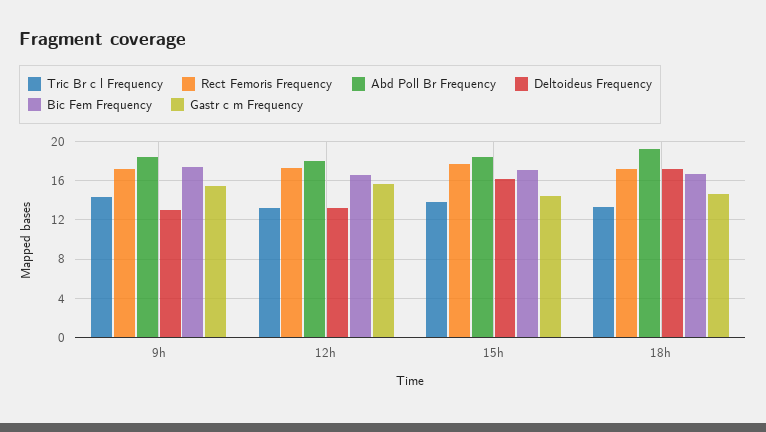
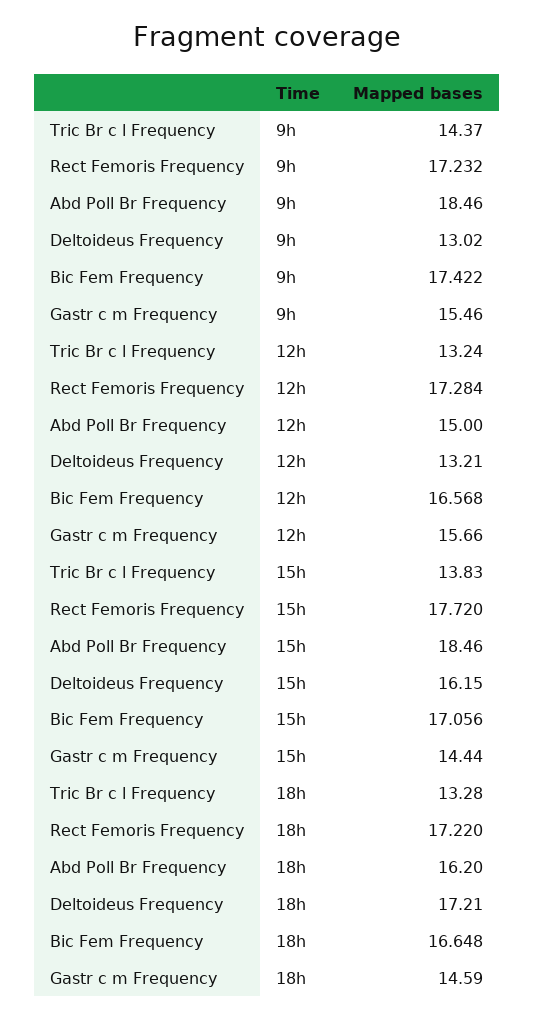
  {
    "Tric Br c l Frequency": {
      "9h": 14.37,
      "12h": 13.24,
      "15h": 13.83,
      "18h": 13.28
    },
    "Rect Femoris Frequency": {
      "9h": 17.232,
      "12h": 17.284,
      "15h": 17.72,
      "18h": 17.22
    },
    "Abd Poll Br Frequency": {
      "9h": 18.46,
-     "12h": 18,
+     "12h": 15,
      "15h": 18.46,
-     "18h": 19
+     "18h": 16.2
    },
    "Deltoideus Frequency": {
      "9h": 13.02,
      "12h": 13.21,
      "15h": 16.15,
      "18h": 17.21
    },
    "Bic Fem Frequency": {
      "9h": 17.422,
      "12h": 16.568,
      "15h": 17.056,
      "18h": 16.648
    },
    "Gastr c m Frequency": {
      "9h": 15.46,
      "12h": 15.66,
      "15h": 14.44,
      "18h": 14.59
    }
  }

